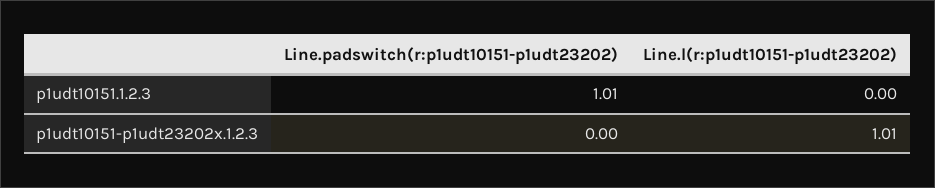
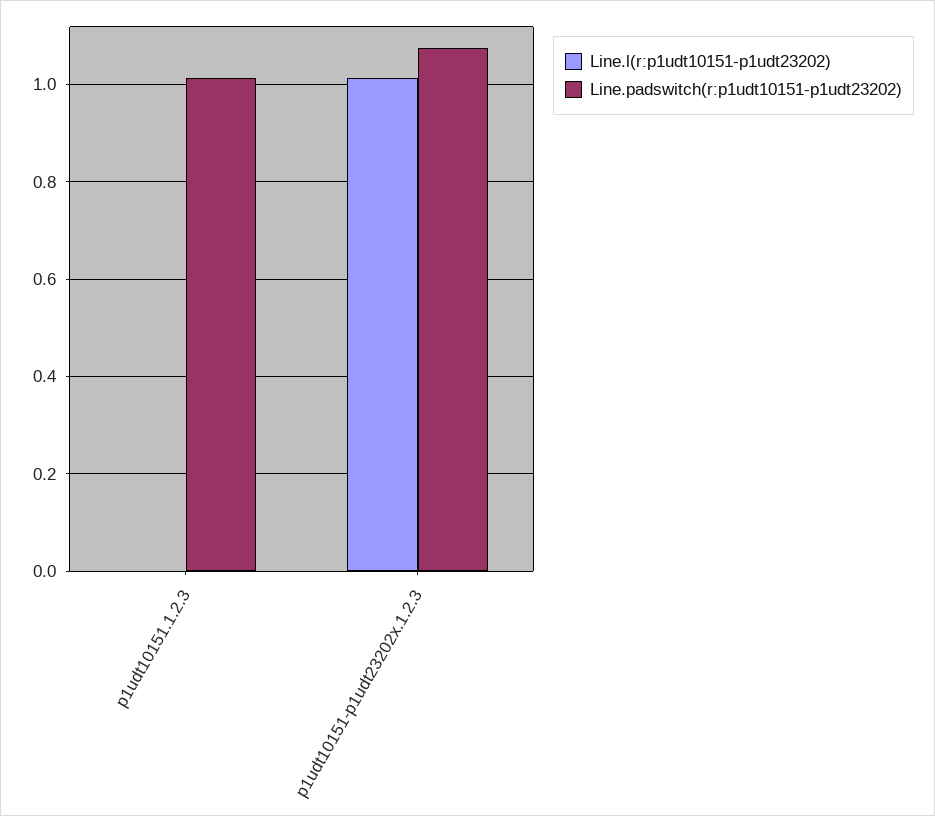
  {
    "Line.padswitch(r:p1udt10151-p1udt23202)": {
      "p1udt10151.1.2.3": 1.01,
-     "p1udt10151-p1udt23202x.1.2.3": 0
+     "p1udt10151-p1udt23202x.1.2.3": 1.08
    },
    "Line.l(r:p1udt10151-p1udt23202)": {
      "p1udt10151.1.2.3": 0,
      "p1udt10151-p1udt23202x.1.2.3": 1.01
    }
  }

